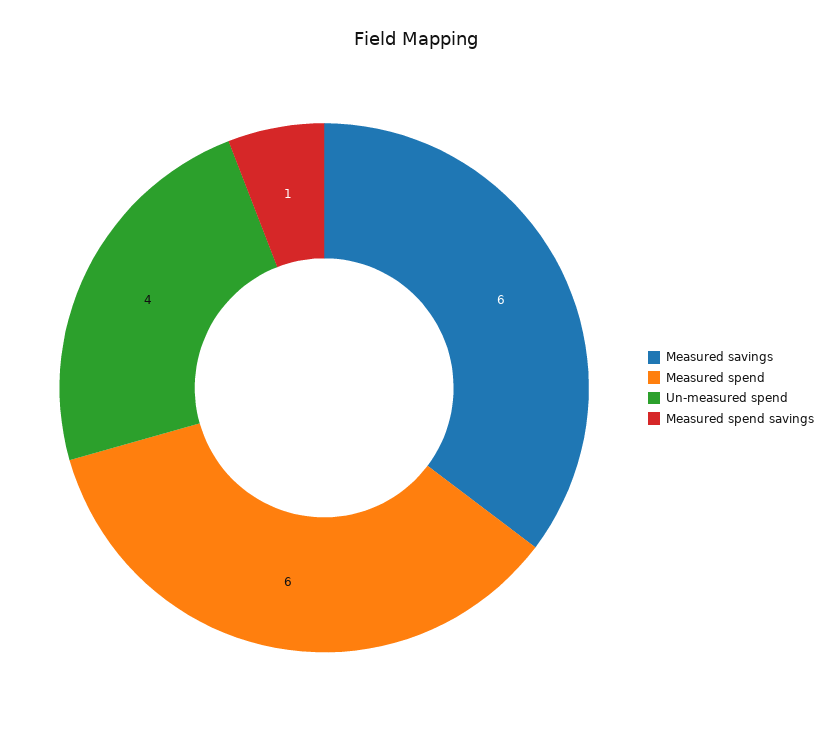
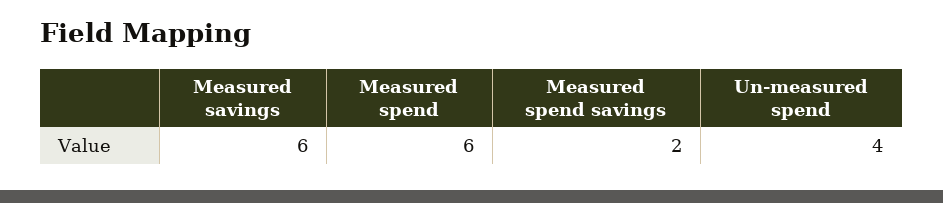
  {
    "Measured savings": 6,
    "Measured spend": 6,
    "Un-measured spend": 4,
-   "Measured spend savings": 1
+   "Measured spend savings": 2
  }

